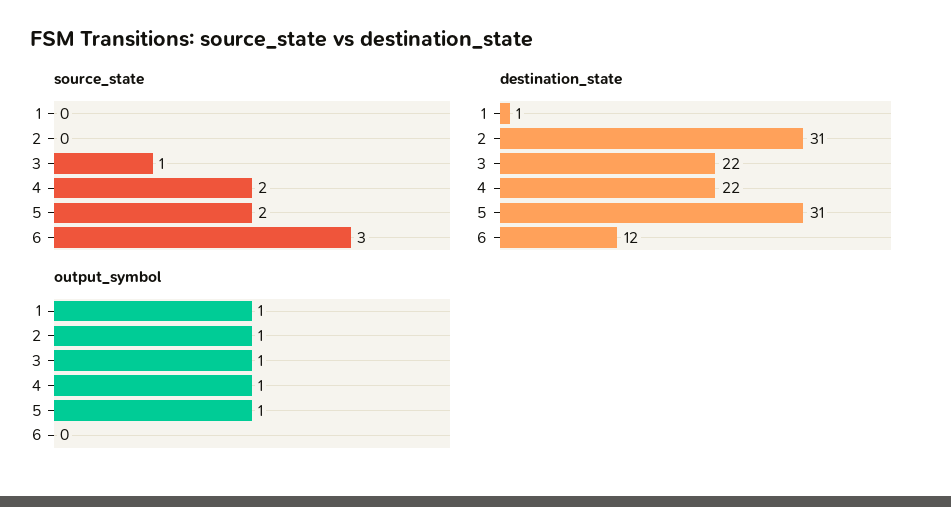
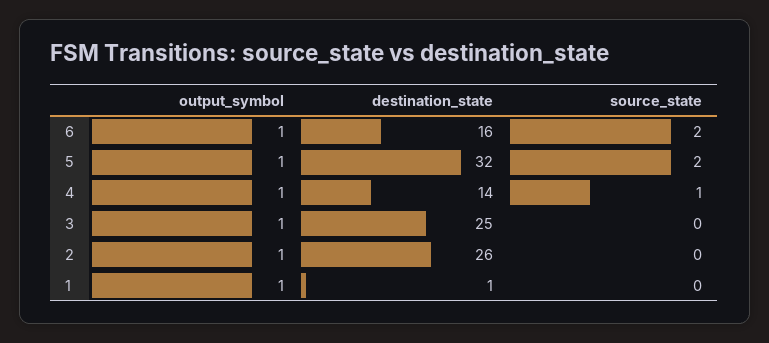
  {
    "source_state": {
      "1": 0,
      "2": 0,
-     "3": 1,
+     "3": 0,
-     "4": 2,
+     "4": 1,
      "5": 2,
-     "6": 3
+     "6": 2
    },
    "destination_state": {
      "1": 1,
-     "2": 31,
+     "2": 26,
-     "3": 22,
+     "3": 25,
-     "4": 22,
+     "4": 14,
-     "5": 31,
+     "5": 32,
-     "6": 12
+     "6": 16
    },
    "output_symbol": {
      "1": 1,
      "2": 1,
      "3": 1,
      "4": 1,
      "5": 1,
-     "6": 0
+     "6": 1
    }
  }

